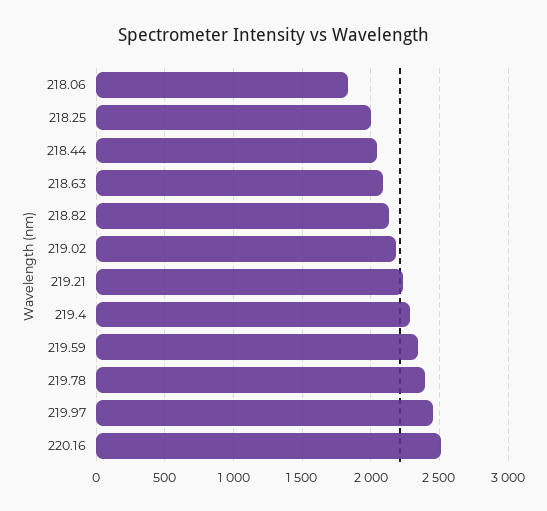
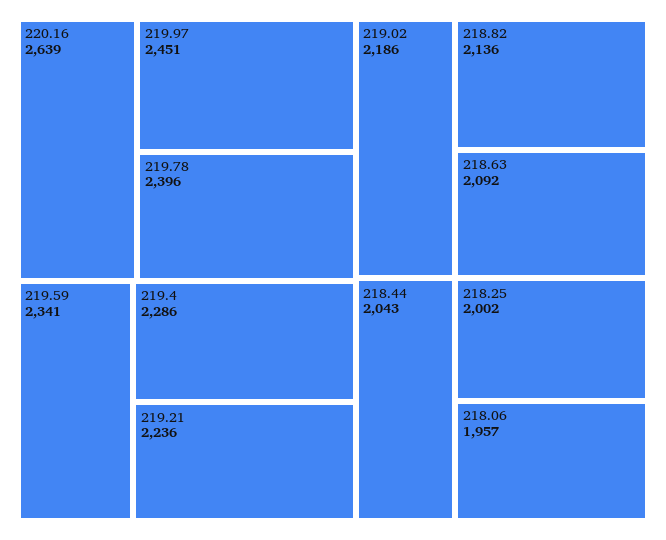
  {
-   "218.06": 1850,
+   "218.06": 1957,
    "218.25": 2002,
    "218.44": 2043,
    "218.63": 2092,
    "218.82": 2136,
    "219.02": 2186,
    "219.21": 2236,
    "219.4": 2286,
    "219.59": 2341,
    "219.78": 2396,
    "219.97": 2451,
-   "220.16": 2500
+   "220.16": 2639
  }

